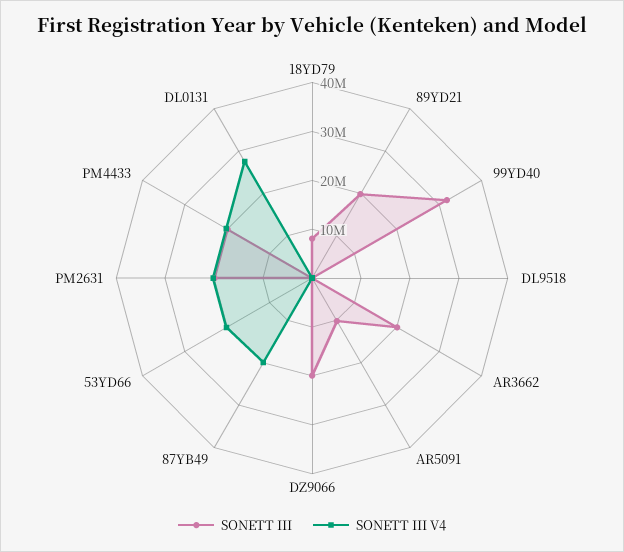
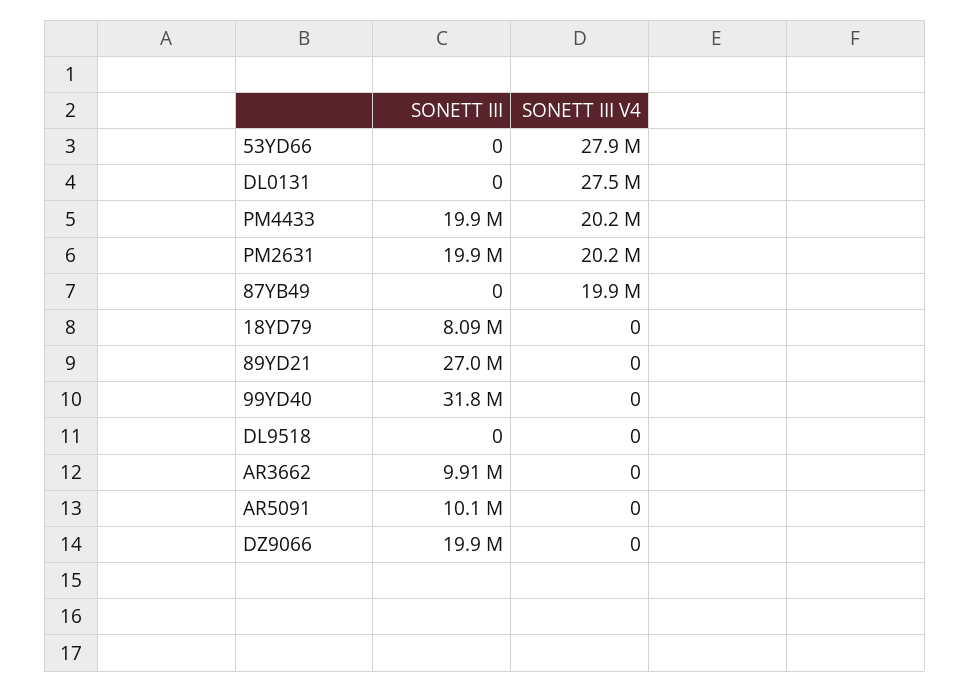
  {
    "SONETT III": {
      "18YD79": 8090000,
-     "89YD21": 20000000,
+     "89YD21": 27000000,
      "99YD40": 31800000,
      "DL9518": 0,
-     "AR3662": 20000000,
+     "AR3662": 9910000,
      "AR5091": 10100000,
      "DZ9066": 19900000,
      "87YB49": 0,
      "53YD66": 0,
      "PM2631": 19900000,
      "PM4433": 19900000,
      "DL0131": 0
    },
    "SONETT III V4": {
      "18YD79": 0,
      "89YD21": 0,
      "99YD40": 0,
      "DL9518": 0,
      "AR3662": 0,
      "AR5091": 0,
      "DZ9066": 0,
      "87YB49": 19900000,
-     "53YD66": 20000000,
+     "53YD66": 27900000,
      "PM2631": 20200000,
      "PM4433": 20200000,
      "DL0131": 27500000
    }
  }

